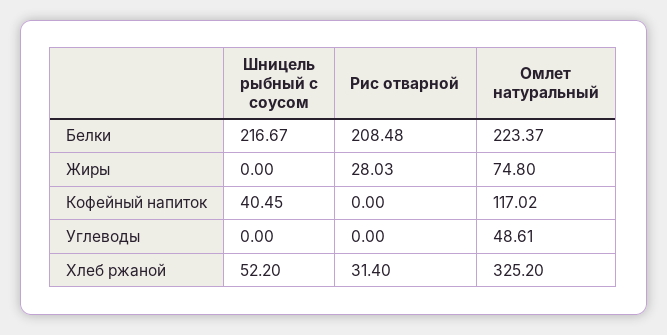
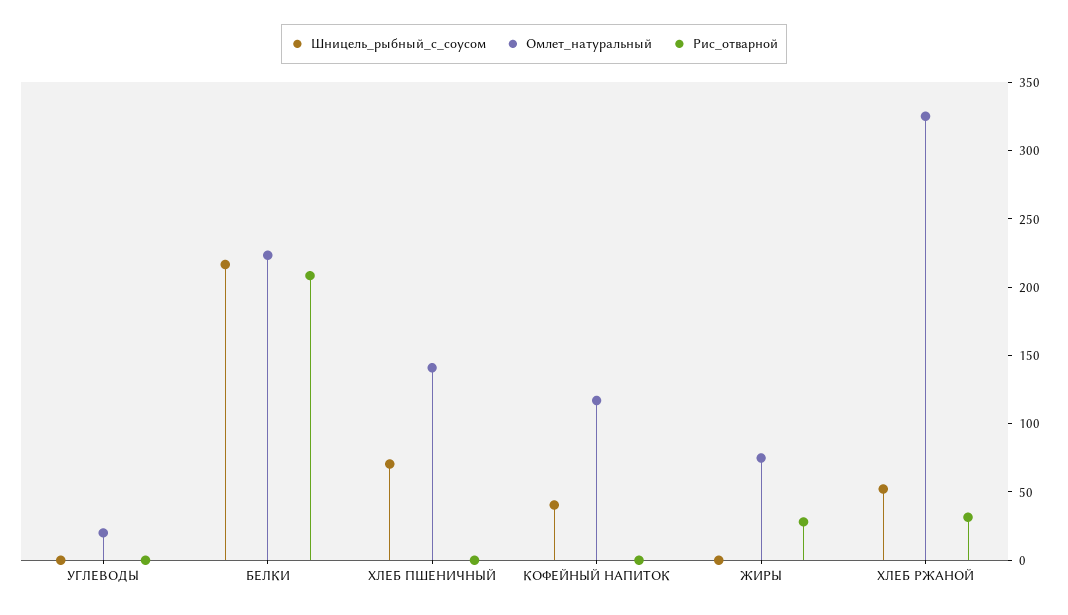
  {
    "Шницель рыбный с соусом": {
      "Белки": 216.67,
      "Жиры": 0,
      "Кофейный напиток": 40.45,
      "Углеводы": 0,
-     "Хлеб ржаной": 52.2
+     "Хлеб ржаной": 52.2,
+     "ХЛЕБ ПШЕНИЧНЫЙ": 70
    },
    "Рис отварной": {
      "Белки": 208.48,
      "Жиры": 28.03,
      "Кофейный напиток": 0,
      "Углеводы": 0,
-     "Хлеб ржаной": 31.4
+     "Хлеб ржаной": 31.4,
+     "ХЛЕБ ПШЕНИЧНЫЙ": 0
    },
    "Омлет натуральный": {
      "Белки": 223.37,
      "Жиры": 74.8,
      "Кофейный напиток": 117.02,
-     "Углеводы": 48.61,
+     "Углеводы": 20,
-     "Хлеб ржаной": 325.2
+     "Хлеб ржаной": 325.2,
+     "ХЛЕБ ПШЕНИЧНЫЙ": 140
    }
  }

